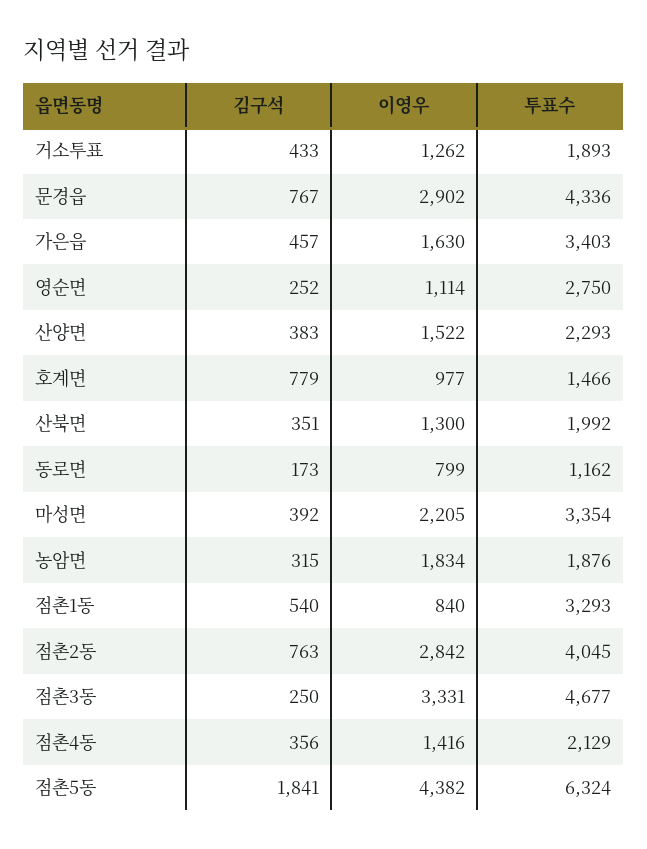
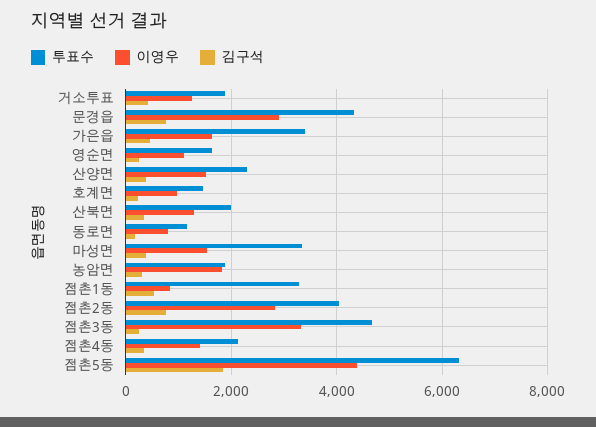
  {
    "김구석": {
      "거소투표": 433,
      "문경읍": 767,
      "가은읍": 457,
      "영순면": 252,
      "산양면": 383,
-     "호계면": 779,
+     "호계면": 200,
      "산북면": 351,
      "동로면": 173,
      "마성면": 392,
      "농암면": 315,
      "점촌1동": 540,
      "점촌2동": 763,
      "점촌3동": 250,
      "점촌4동": 356,
      "점촌5동": 1841
    },
    "이영우": {
      "거소투표": 1262,
      "문경읍": 2902,
      "가은읍": 1630,
      "영순면": 1114,
      "산양면": 1522,
      "호계면": 977,
      "산북면": 1300,
      "동로면": 799,
-     "마성면": 2205,
+     "마성면": 1600,
      "농암면": 1834,
      "점촌1동": 840,
      "점촌2동": 2842,
      "점촌3동": 3331,
      "점촌4동": 1416,
      "점촌5동": 4382
    },
    "투표수": {
      "거소투표": 1893,
      "문경읍": 4336,
      "가은읍": 3403,
-     "영순면": 2750,
+     "영순면": 1600,
      "산양면": 2293,
      "호계면": 1466,
      "산북면": 1992,
      "동로면": 1162,
      "마성면": 3354,
      "농암면": 1876,
      "점촌1동": 3293,
      "점촌2동": 4045,
      "점촌3동": 4677,
      "점촌4동": 2129,
      "점촌5동": 6324
    }
  }

